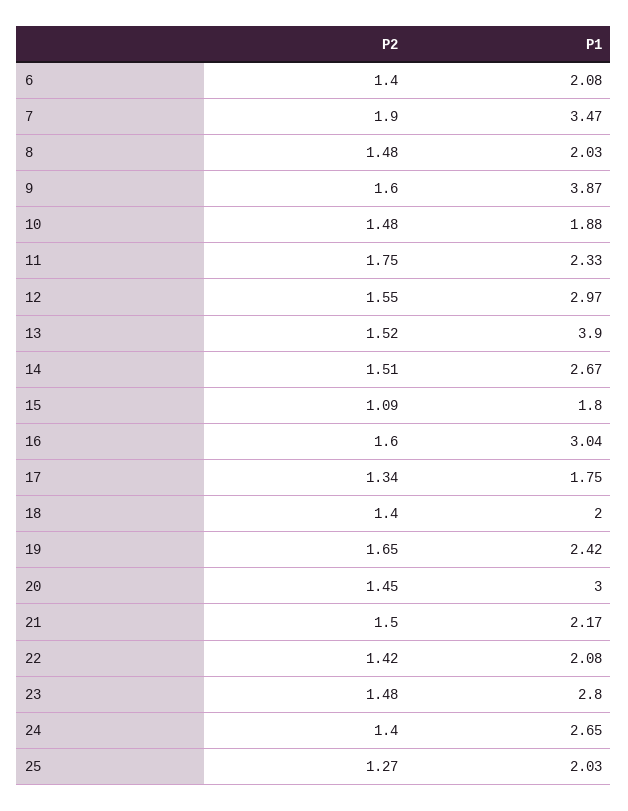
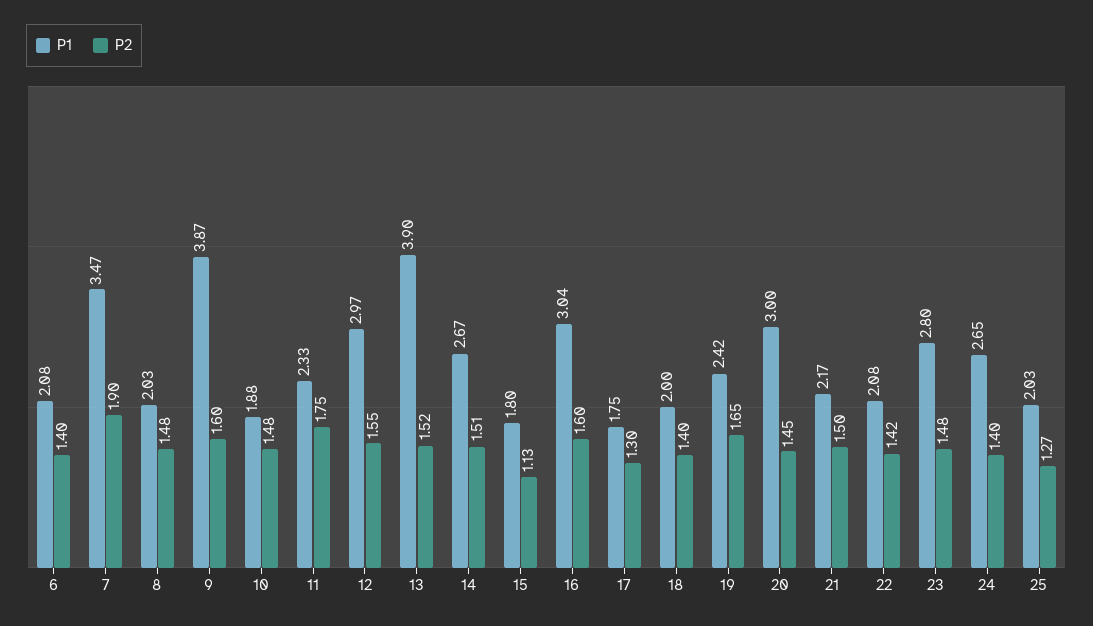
  {
    "P2": {
      "6": 1.4,
      "7": 1.9,
      "8": 1.48,
      "9": 1.6,
      "10": 1.48,
      "11": 1.75,
      "12": 1.55,
      "13": 1.52,
      "14": 1.51,
-     "15": 1.09,
+     "15": 1.13,
      "16": 1.6,
-     "17": 1.34,
+     "17": 1.3,
      "18": 1.4,
      "19": 1.65,
      "20": 1.45,
      "21": 1.5,
      "22": 1.42,
      "23": 1.48,
      "24": 1.4,
      "25": 1.27
    },
    "P1": {
      "6": 2.08,
      "7": 3.47,
      "8": 2.03,
      "9": 3.87,
      "10": 1.88,
      "11": 2.33,
      "12": 2.97,
      "13": 3.9,
      "14": 2.67,
      "15": 1.8,
      "16": 3.04,
      "17": 1.75,
      "18": 2,
      "19": 2.42,
      "20": 3,
      "21": 2.17,
      "22": 2.08,
      "23": 2.8,
      "24": 2.65,
      "25": 2.03
    }
  }

